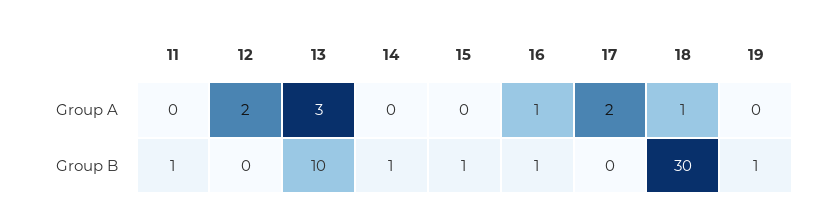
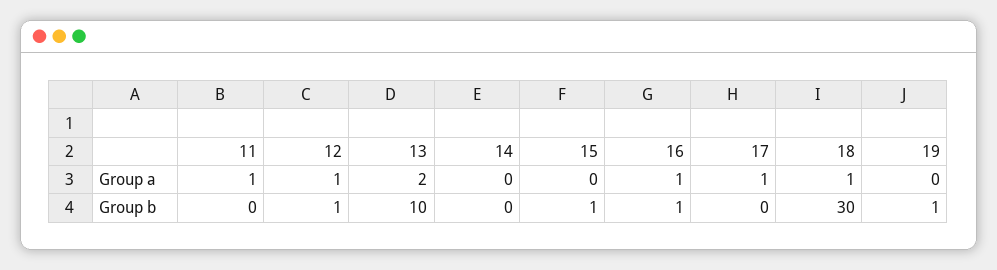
  {
    "11": {
-     "Group A": 0,
+     "Group A": 1,
-     "Group B": 1
+     "Group B": 0
    },
    "12": {
-     "Group A": 2,
+     "Group A": 1,
-     "Group B": 0
+     "Group B": 1
    },
    "13": {
-     "Group A": 3,
+     "Group A": 2,
      "Group B": 10
    },
    "14": {
      "Group A": 0,
-     "Group B": 1
+     "Group B": 0
    },
    "15": {
      "Group A": 0,
      "Group B": 1
    },
    "16": {
      "Group A": 1,
      "Group B": 1
    },
    "17": {
-     "Group A": 2,
+     "Group A": 1,
      "Group B": 0
    },
    "18": {
      "Group A": 1,
      "Group B": 30
    },
    "19": {
      "Group A": 0,
      "Group B": 1
    }
  }

